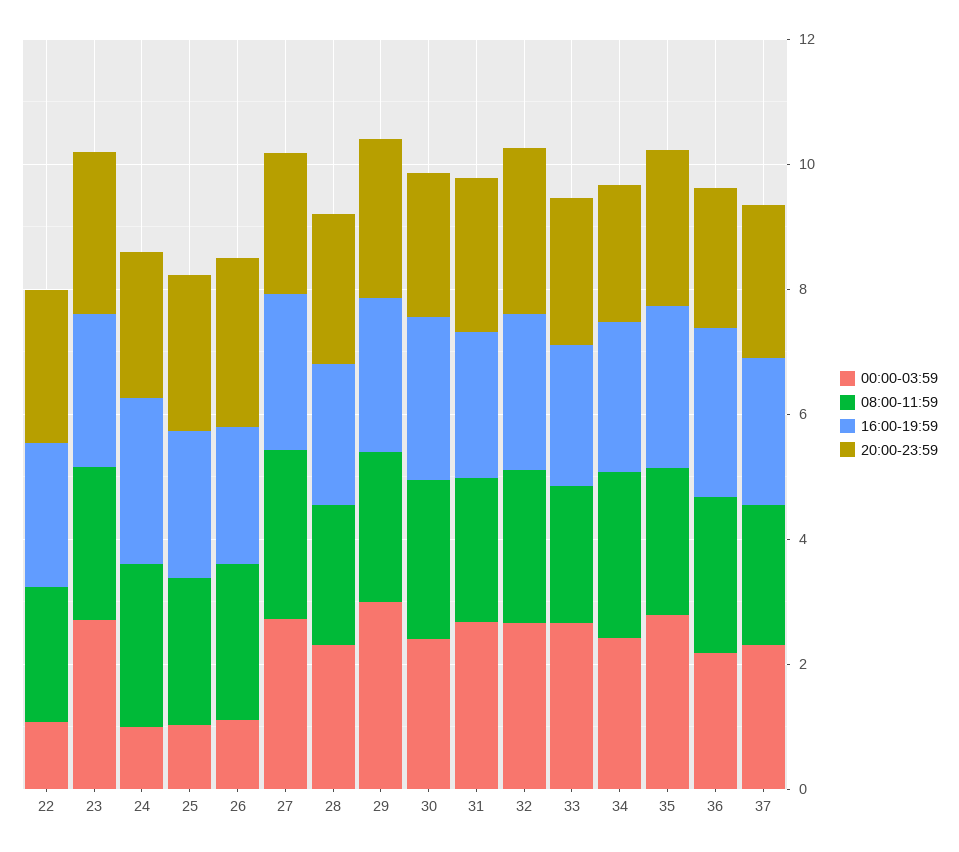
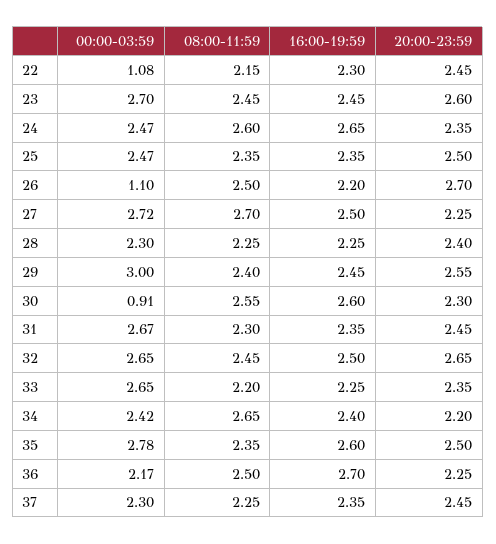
  {
    "00:00-03:59": {
      "22": 1.08,
      "23": 2.7,
-     "24": 1,
+     "24": 2.47,
-     "25": 1,
+     "25": 2.47,
      "26": 1.1,
      "27": 2.72,
      "28": 2.3,
      "29": 3,
-     "30": 2.5,
+     "30": 0.91,
      "31": 2.67,
      "32": 2.65,
      "33": 2.65,
      "34": 2.42,
      "35": 2.78,
      "36": 2.17,
      "37": 2.3
    },
    "08:00-11:59": {
      "22": 2.15,
      "23": 2.45,
      "24": 2.6,
      "25": 2.35,
      "26": 2.5,
      "27": 2.7,
      "28": 2.25,
      "29": 2.4,
      "30": 2.55,
      "31": 2.3,
      "32": 2.45,
      "33": 2.2,
      "34": 2.65,
      "35": 2.35,
      "36": 2.5,
      "37": 2.25
    },
    "16:00-19:59": {
      "22": 2.3,
      "23": 2.45,
      "24": 2.65,
      "25": 2.35,
      "26": 2.2,
      "27": 2.5,
      "28": 2.25,
      "29": 2.45,
      "30": 2.6,
      "31": 2.35,
      "32": 2.5,
      "33": 2.25,
      "34": 2.4,
      "35": 2.6,
      "36": 2.7,
      "37": 2.35
    },
    "20:00-23:59": {
      "22": 2.45,
      "23": 2.6,
      "24": 2.35,
      "25": 2.5,
      "26": 2.7,
      "27": 2.25,
      "28": 2.4,
      "29": 2.55,
      "30": 2.3,
      "31": 2.45,
      "32": 2.65,
      "33": 2.35,
      "34": 2.2,
      "35": 2.5,
      "36": 2.25,
      "37": 2.45
    }
  }

